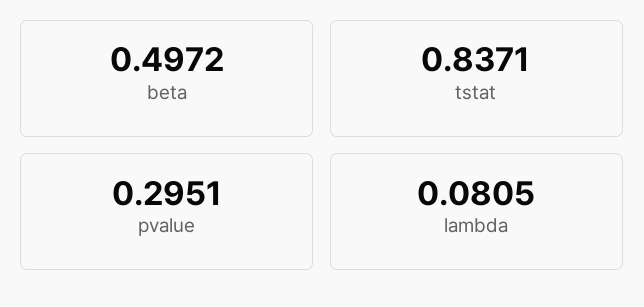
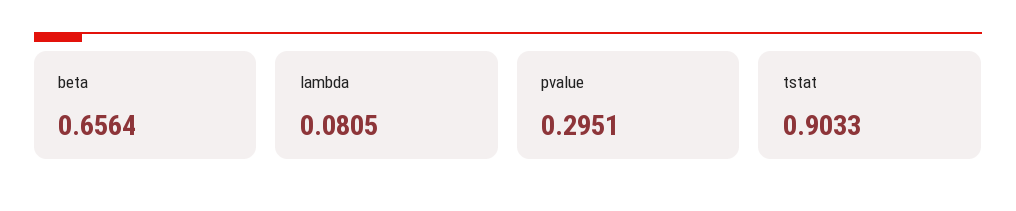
  {
-   "beta": 0.4972,
+   "beta": 0.6564,
-   "tstat": 0.8371,
+   "tstat": 0.9033,
    "pvalue": 0.2951,
    "lambda": 0.0805
  }

